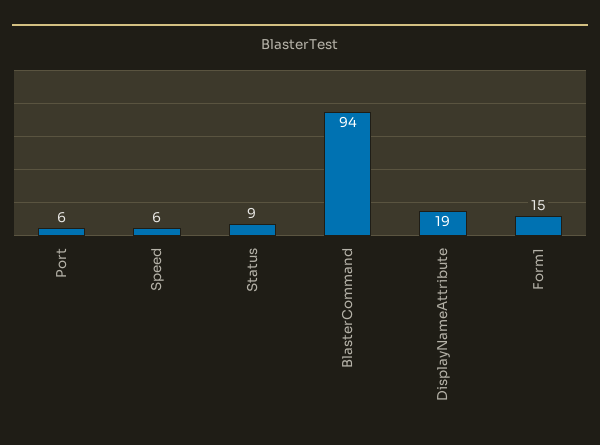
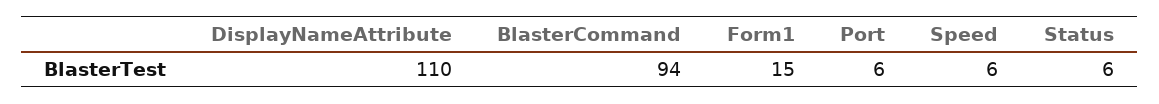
  {
    "Port": 6,
    "Speed": 6,
-   "Status": 9,
+   "Status": 6,
    "BlasterCommand": 94,
-   "DisplayNameAttribute": 19,
+   "DisplayNameAttribute": 110,
    "Form1": 15
  }

